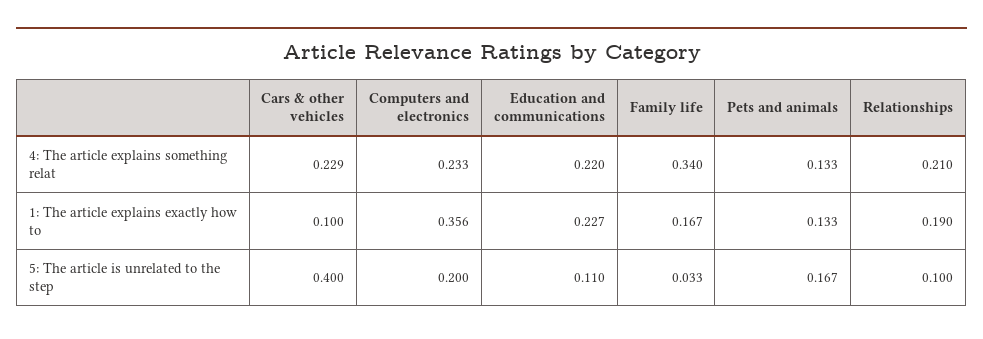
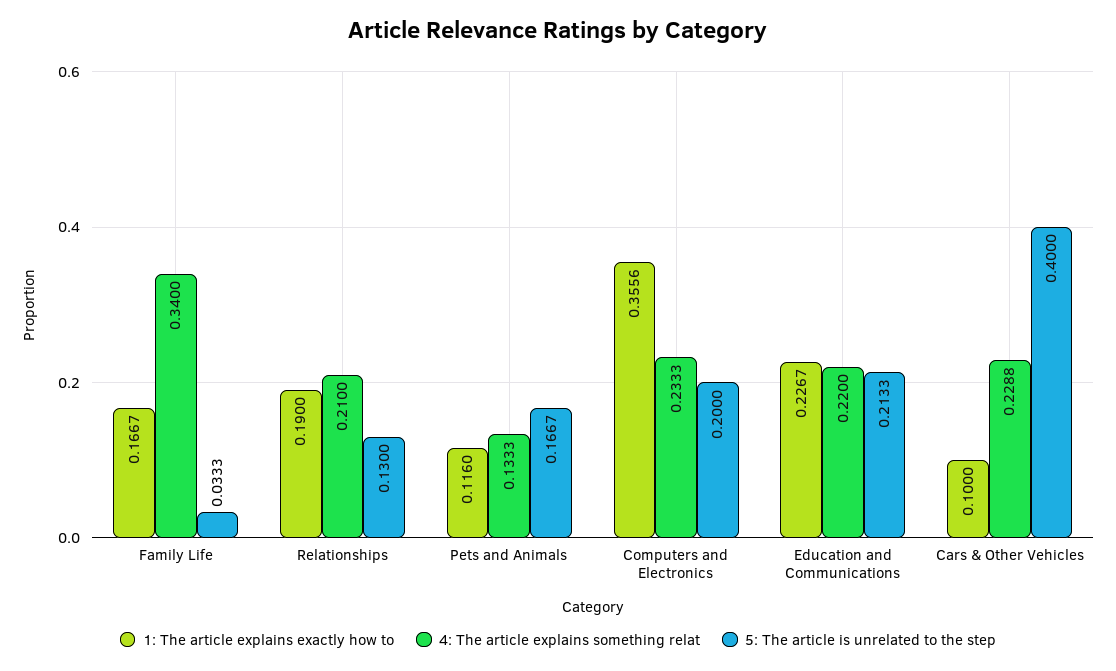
  {
    "4: The article explains something relat": {
      "Cars & other vehicles": 0.2288,
      "Computers and electronics": 0.2333,
      "Education and communications": 0.22,
      "Family life": 0.34,
      "Pets and animals": 0.1333,
      "Relationships": 0.21
    },
    "1: The article explains exactly how to": {
      "Cars & other vehicles": 0.1,
      "Computers and electronics": 0.3556,
      "Education and communications": 0.2267,
      "Family life": 0.1667,
-     "Pets and animals": 0.133,
+     "Pets and animals": 0.116,
      "Relationships": 0.19
    },
    "5: The article is unrelated to the step": {
      "Cars & other vehicles": 0.4,
      "Computers and electronics": 0.2,
-     "Education and communications": 0.11,
+     "Education and communications": 0.2133,
      "Family life": 0.0333,
      "Pets and animals": 0.1667,
-     "Relationships": 0.1
+     "Relationships": 0.13
    }
  }

